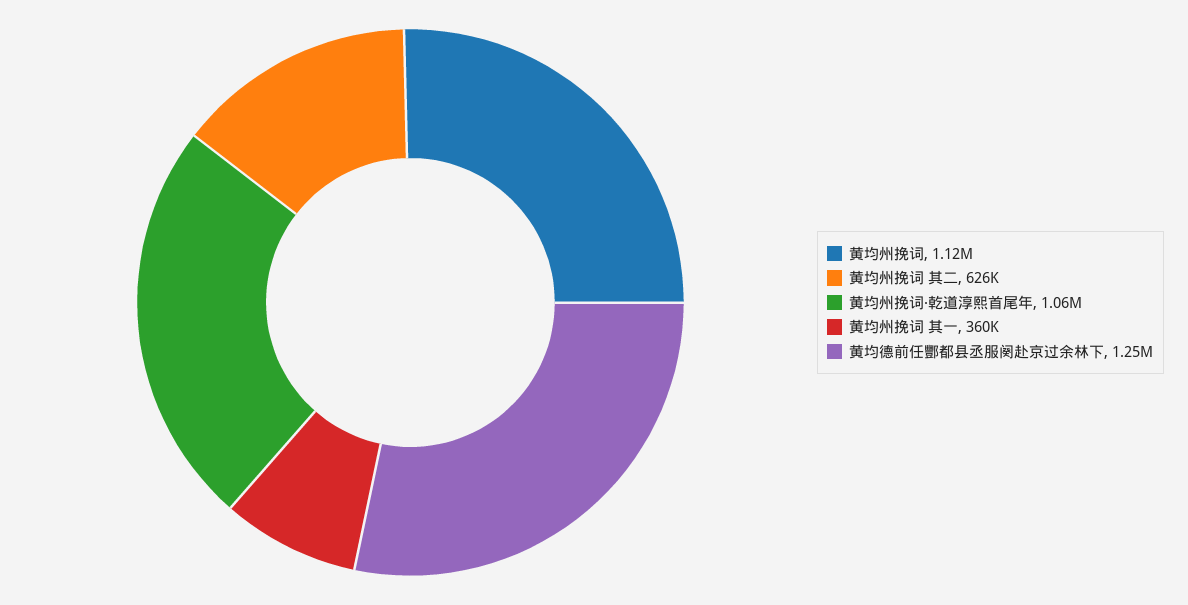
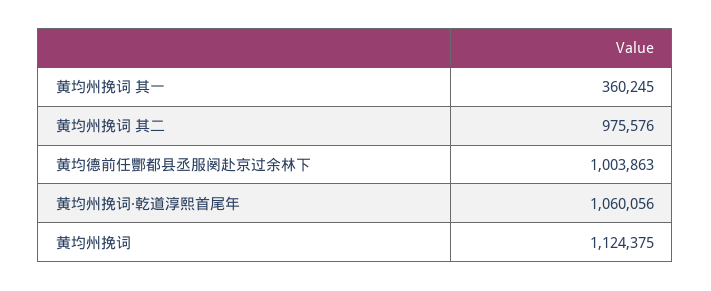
  {
    "黄均州挽词": 1124375,
-   "黄均州挽词 其二": 626000,
+   "黄均州挽词 其二": 975576,
    "黄均州挽词·乾道淳熙首尾年": 1060056,
    "黄均州挽词 其一": 360245,
-   "黄均德前任酆都县丞服阕赴京过余林下": 1250000
+   "黄均德前任酆都县丞服阕赴京过余林下": 1003863
  }

